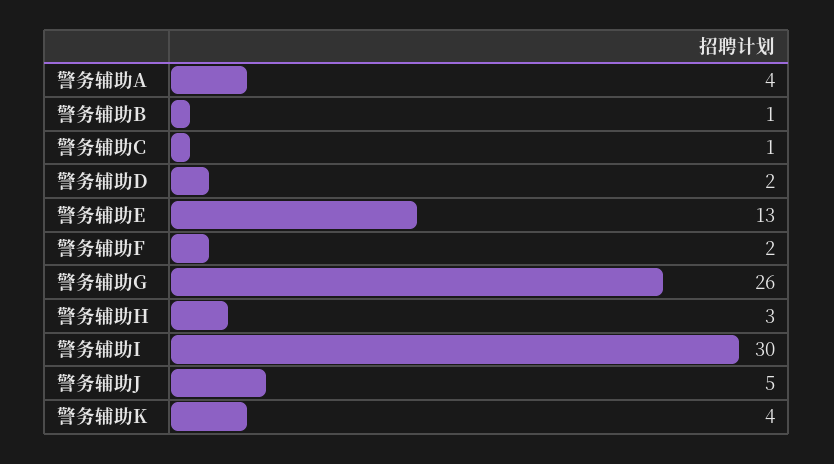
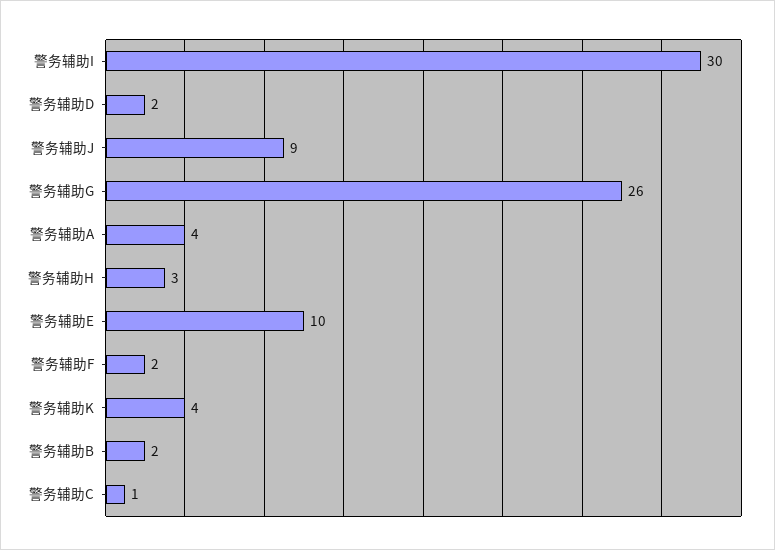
  {
    "警务辅助A": 4,
-   "警务辅助B": 1,
+   "警务辅助B": 2,
    "警务辅助C": 1,
    "警务辅助D": 2,
-   "警务辅助E": 13,
+   "警务辅助E": 10,
    "警务辅助F": 2,
    "警务辅助G": 26,
    "警务辅助H": 3,
    "警务辅助I": 30,
-   "警务辅助J": 5,
+   "警务辅助J": 9,
    "警务辅助K": 4
  }

